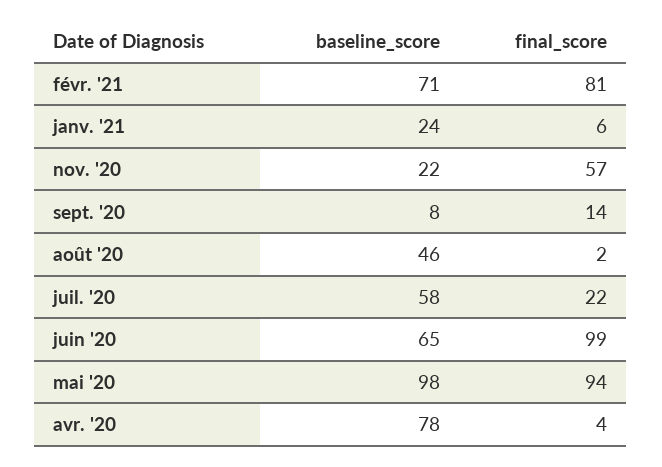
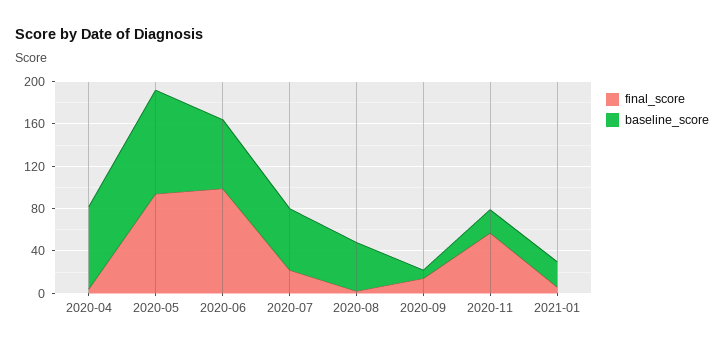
  {
    "baseline_score": {
-     "févr. '21": 71,
      "janv. '21": 24,
      "nov. '20": 22,
      "sept. '20": 8,
      "août '20": 46,
      "juil. '20": 58,
      "juin '20": 65,
      "mai '20": 98,
      "avr. '20": 78
    },
    "final_score": {
-     "févr. '21": 81,
      "janv. '21": 6,
      "nov. '20": 57,
      "sept. '20": 14,
      "août '20": 2,
      "juil. '20": 22,
      "juin '20": 99,
      "mai '20": 94,
      "avr. '20": 4
    }
  }

